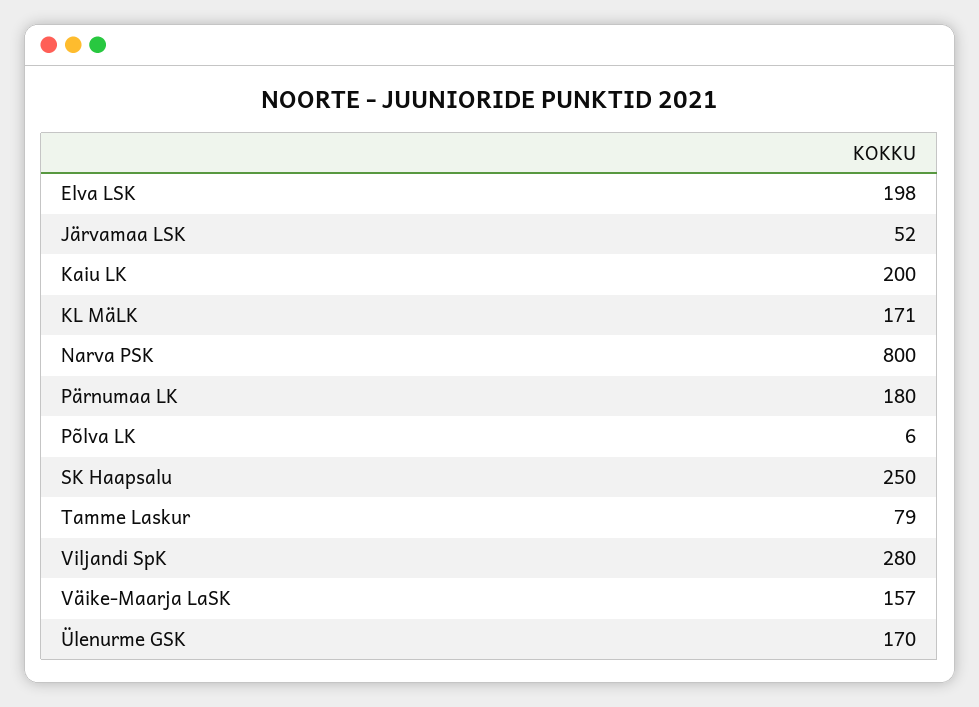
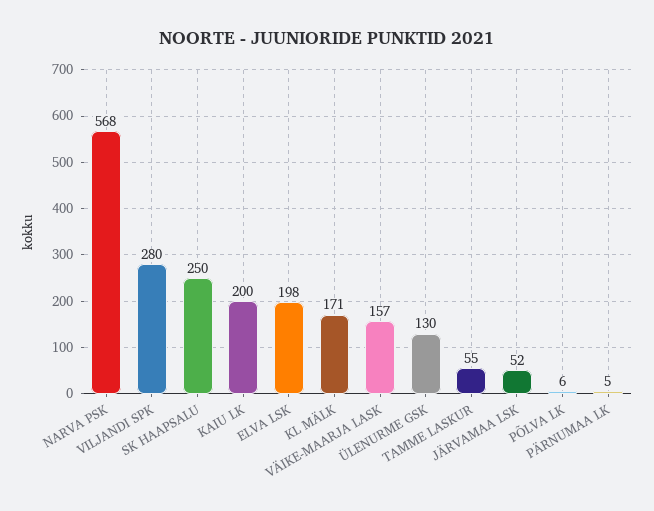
  {
    "Elva LSK": 198,
    "Järvamaa LSK": 52,
    "Kaiu LK": 200,
    "KL MäLK": 171,
-   "Narva PSK": 800,
+   "Narva PSK": 568,
-   "Pärnumaa LK": 180,
+   "Pärnumaa LK": 5,
    "Põlva LK": 6,
    "SK Haapsalu": 250,
-   "Tamme Laskur": 79,
+   "Tamme Laskur": 55,
    "Viljandi SpK": 280,
    "Väike-Maarja LaSK": 157,
-   "Ülenurme GSK": 170
+   "Ülenurme GSK": 130
  }

